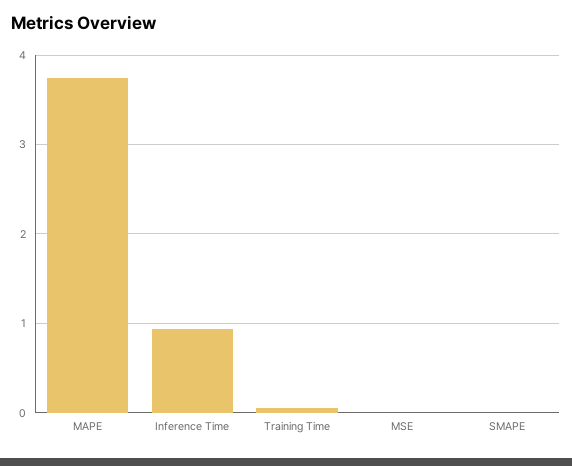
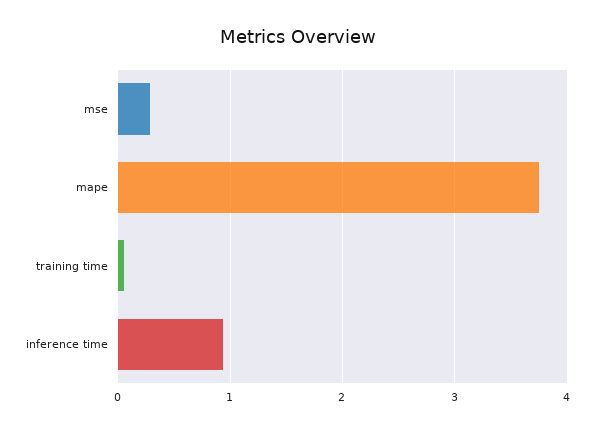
  {
    "MAPE": 3.7,
    "Inference Time": 0.9,
    "Training Time": 0.1,
-   "MSE": 0,
+   "MSE": 0.3
-   "SMAPE": 0
  }

